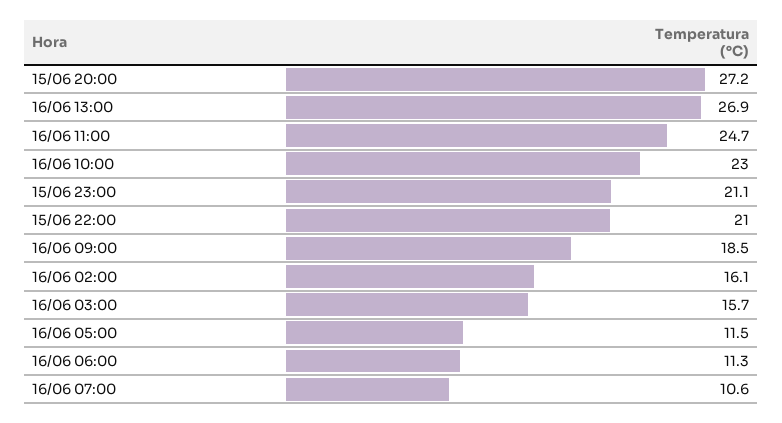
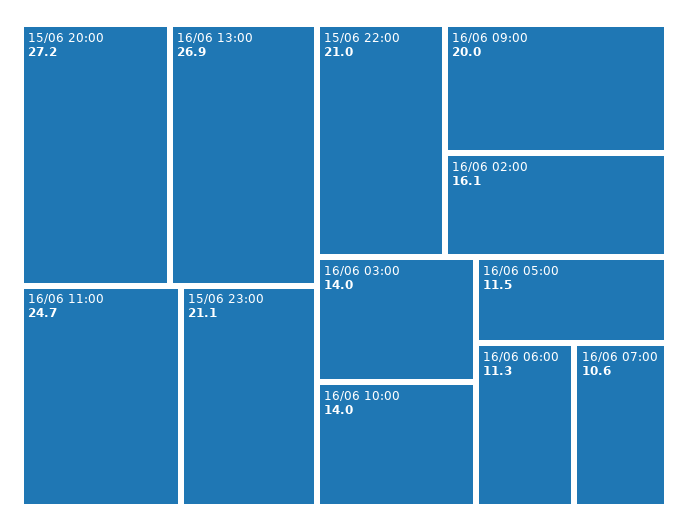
  {
    "15/06 20:00": 27.2,
    "16/06 13:00": 26.9,
    "16/06 11:00": 24.7,
-   "16/06 10:00": 23,
+   "16/06 10:00": 14,
    "15/06 23:00": 21.1,
    "15/06 22:00": 21,
-   "16/06 09:00": 18.5,
+   "16/06 09:00": 20,
    "16/06 02:00": 16.1,
-   "16/06 03:00": 15.7,
+   "16/06 03:00": 14,
    "16/06 05:00": 11.5,
    "16/06 06:00": 11.3,
    "16/06 07:00": 10.6
  }

